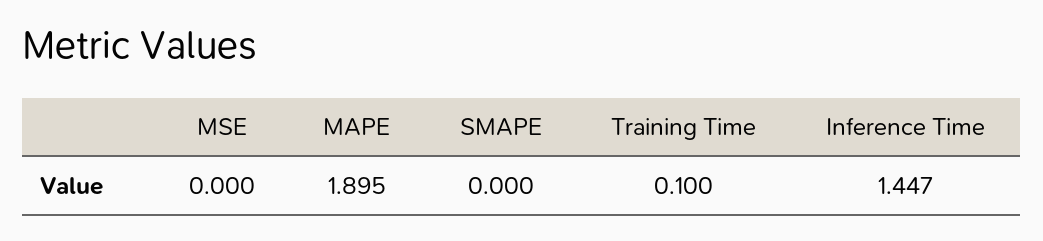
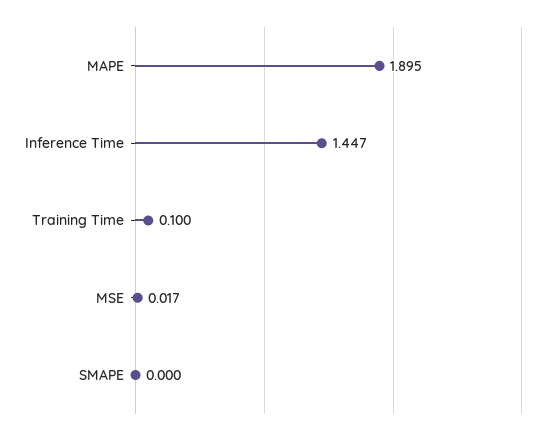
  {
-   "MSE": 0,
+   "MSE": 0.017,
    "MAPE": 1.895,
    "SMAPE": 0,
    "Training Time": 0.1,
    "Inference Time": 1.447
  }

